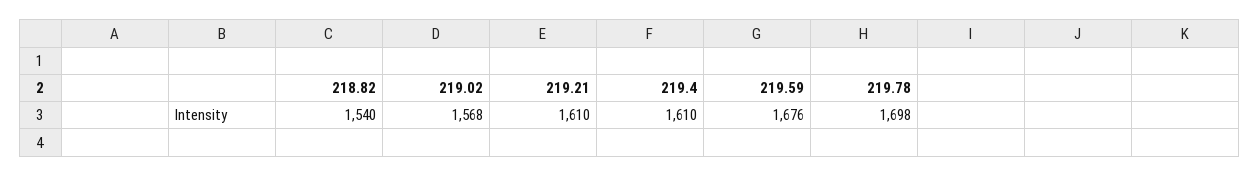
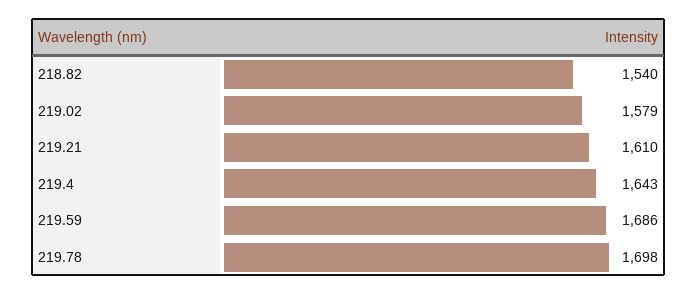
  {
    "218.82": 1540,
-   "219.02": 1568,
+   "219.02": 1579,
    "219.21": 1610,
-   "219.4": 1610,
+   "219.4": 1643,
-   "219.59": 1676,
+   "219.59": 1686,
    "219.78": 1698
  }

